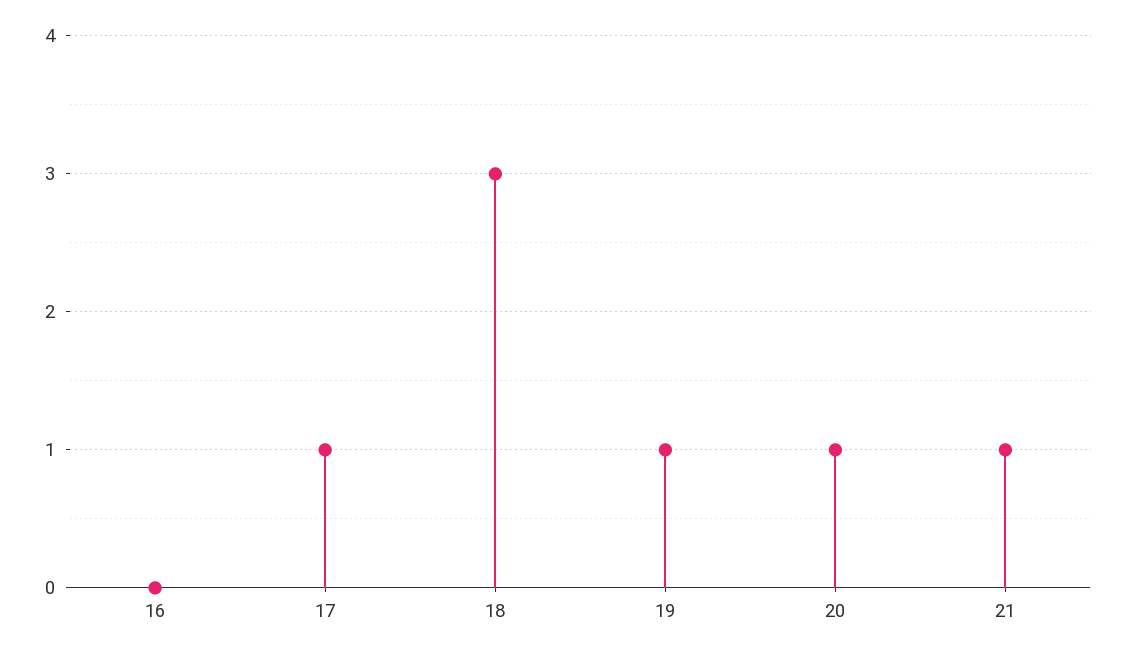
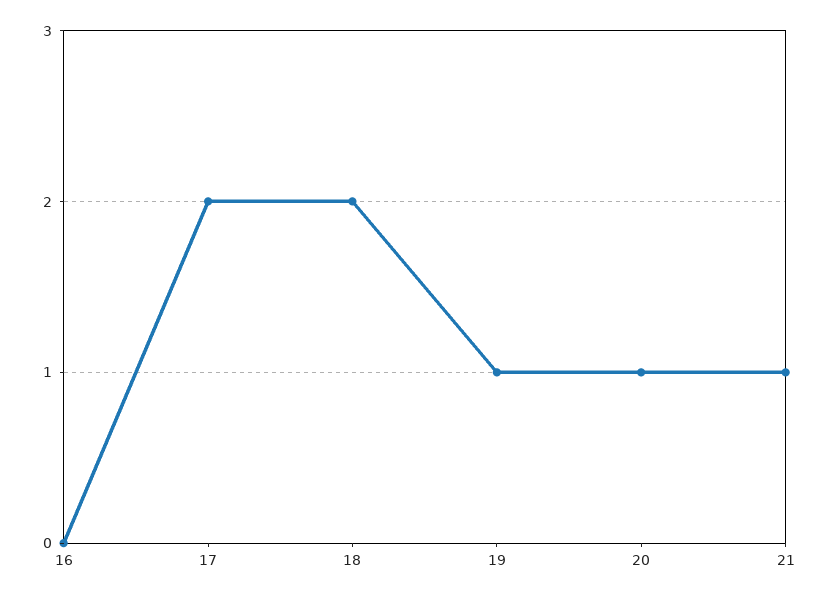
  {
    "16": 0,
-   "17": 1,
+   "17": 2,
-   "18": 3,
+   "18": 2,
    "19": 1,
    "20": 1,
    "21": 1
  }

